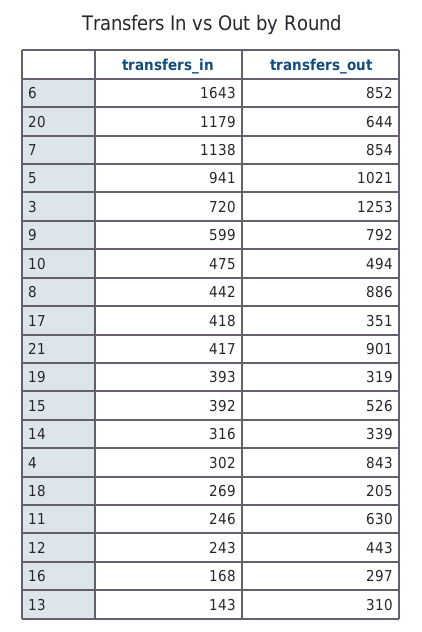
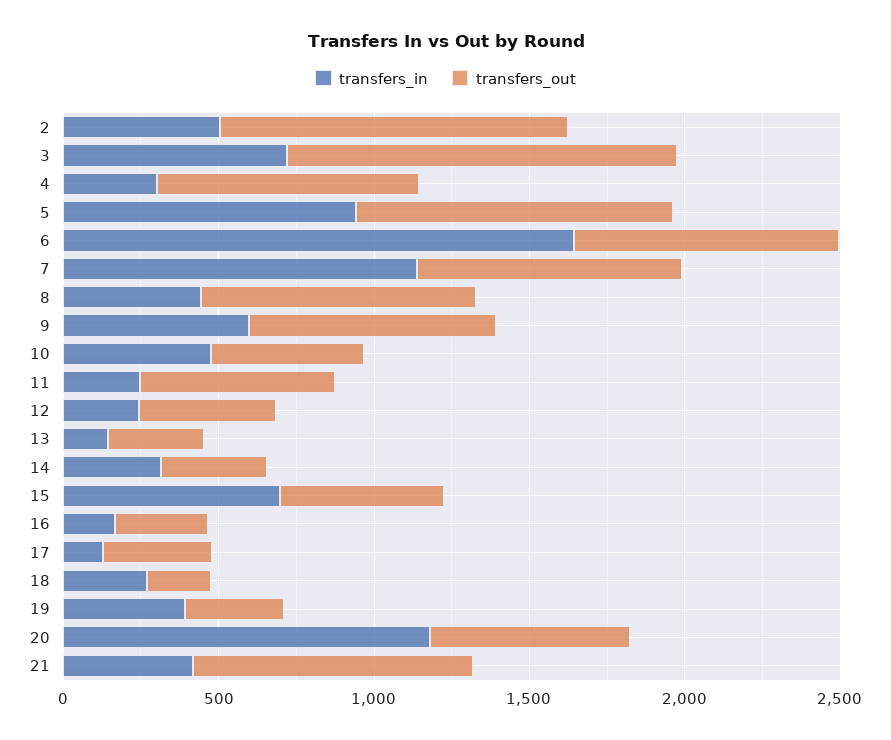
  {
    "transfers_in": {
      "6": 1643,
      "20": 1179,
      "7": 1138,
      "5": 941,
      "3": 720,
      "9": 599,
      "10": 475,
      "8": 442,
-     "17": 418,
+     "17": 100,
      "21": 417,
      "19": 393,
-     "15": 392,
+     "15": 700,
      "14": 316,
      "4": 302,
      "18": 269,
      "11": 246,
      "12": 243,
      "16": 168,
-     "13": 143
+     "13": 143,
+     "2": 500
    },
    "transfers_out": {
      "6": 852,
      "20": 644,
      "7": 854,
      "5": 1021,
      "3": 1253,
      "9": 792,
      "10": 494,
      "8": 886,
      "17": 351,
      "21": 901,
      "19": 319,
      "15": 526,
      "14": 339,
      "4": 843,
      "18": 205,
      "11": 630,
      "12": 443,
      "16": 297,
-     "13": 310
+     "13": 310,
+     "2": 1100
    }
  }

